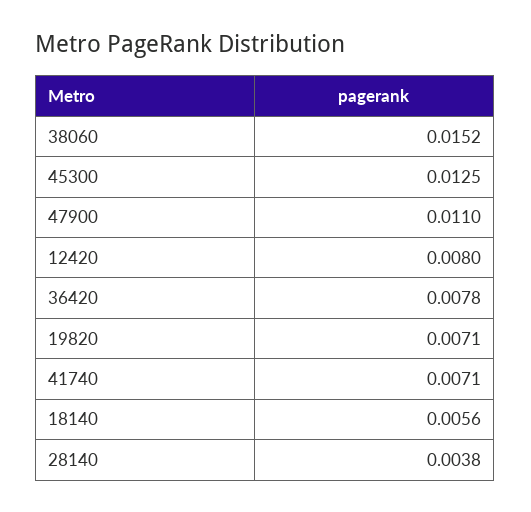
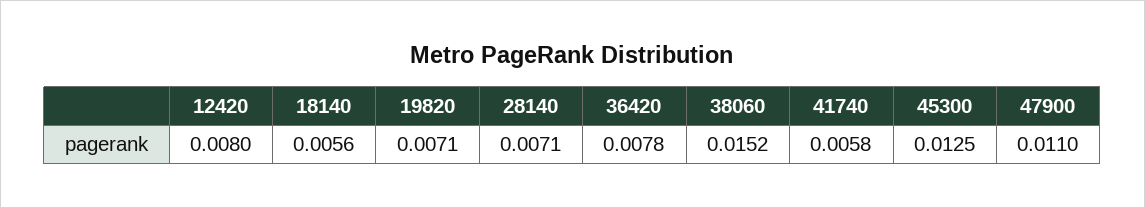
  {
    "38060": 0.0152,
    "45300": 0.0125,
    "47900": 0.011,
    "12420": 0.008,
    "36420": 0.0078,
    "19820": 0.0071,
-   "41740": 0.0071,
+   "41740": 0.0058,
    "18140": 0.0056,
-   "28140": 0.0038
+   "28140": 0.0071
  }

